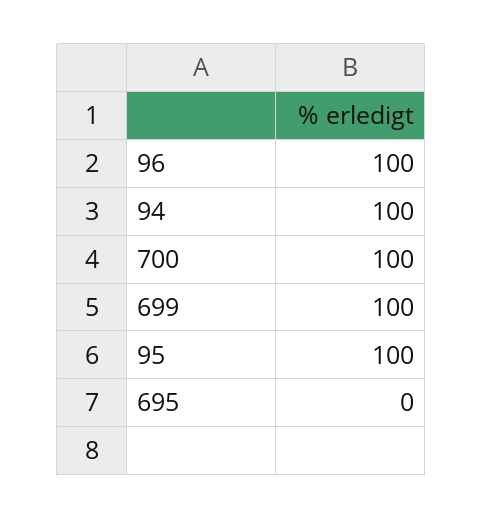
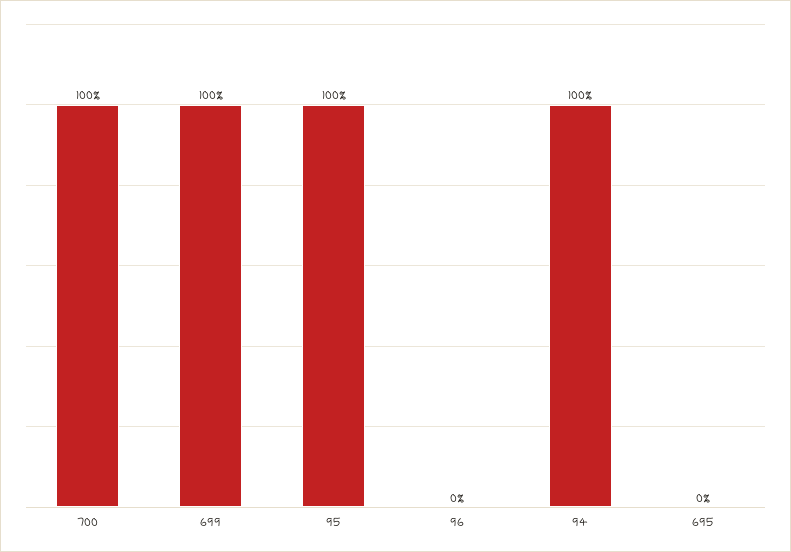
  {
-   "96": 100,
+   "96": 0,
    "94": 100,
    "700": 100,
    "699": 100,
    "95": 100,
    "695": 0
  }

